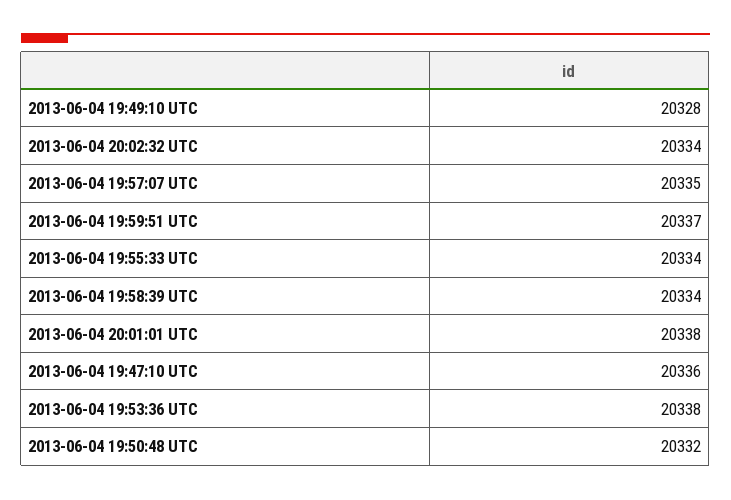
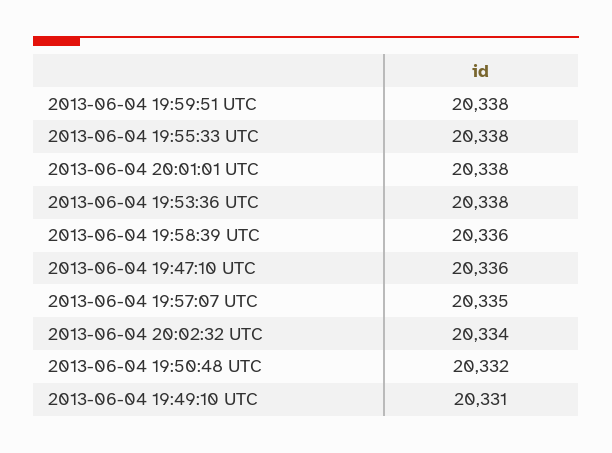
  {
-   "2013-06-04 19:49:10 UTC": 20328,
+   "2013-06-04 19:49:10 UTC": 20331,
    "2013-06-04 20:02:32 UTC": 20334,
    "2013-06-04 19:57:07 UTC": 20335,
-   "2013-06-04 19:59:51 UTC": 20337,
+   "2013-06-04 19:59:51 UTC": 20338,
-   "2013-06-04 19:55:33 UTC": 20334,
+   "2013-06-04 19:55:33 UTC": 20338,
-   "2013-06-04 19:58:39 UTC": 20334,
+   "2013-06-04 19:58:39 UTC": 20336,
    "2013-06-04 20:01:01 UTC": 20338,
    "2013-06-04 19:47:10 UTC": 20336,
    "2013-06-04 19:53:36 UTC": 20338,
    "2013-06-04 19:50:48 UTC": 20332
  }

